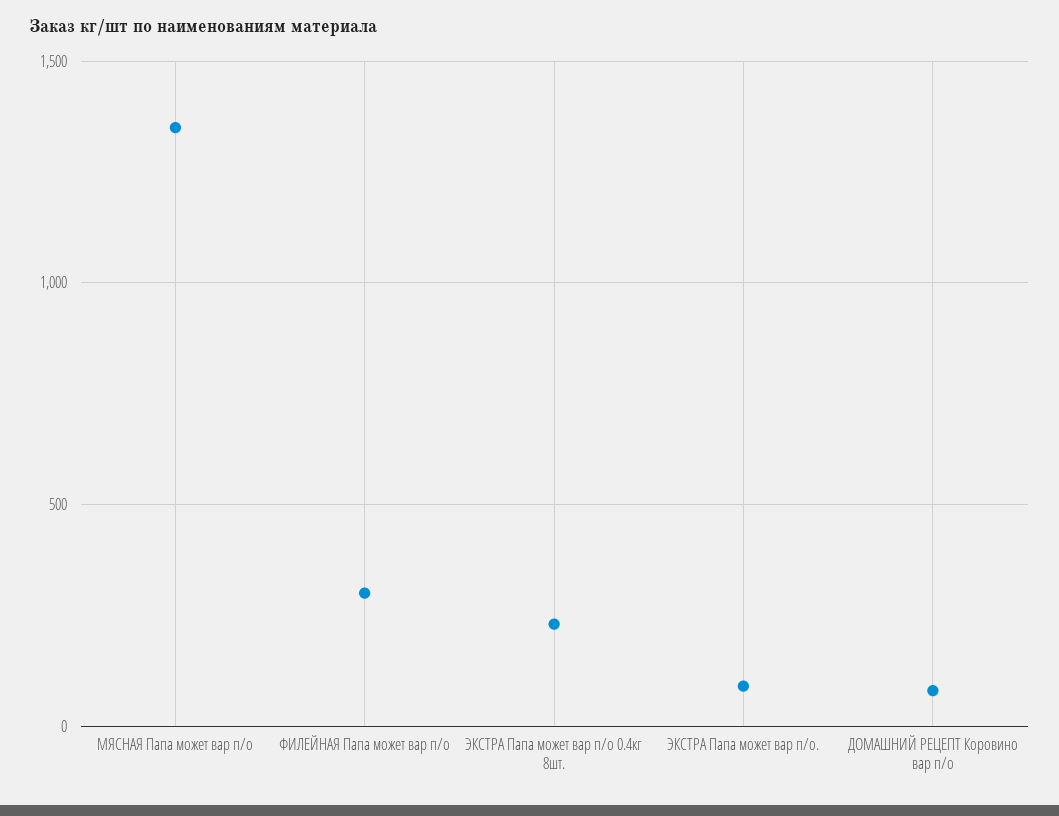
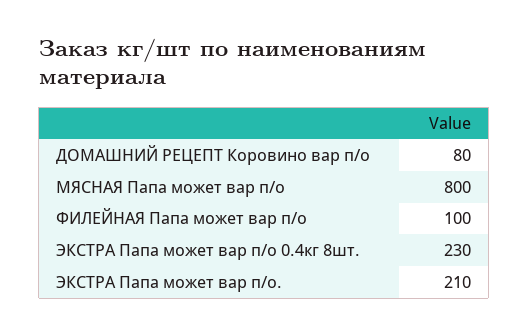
  {
-   "МЯСНАЯ Папа может вар п/о": 1350,
+   "МЯСНАЯ Папа может вар п/о": 800,
-   "ФИЛЕЙНАЯ Папа может вар п/о": 300,
+   "ФИЛЕЙНАЯ Папа может вар п/о": 100,
    "ЭКСТРА Папа может вар п/о 0.4кг 8шт.": 230,
-   "ЭКСТРА Папа может вар п/о.": 100,
+   "ЭКСТРА Папа может вар п/о.": 210,
    "ДОМАШНИЙ РЕЦЕПТ Коровино вар п/о": 80
  }

